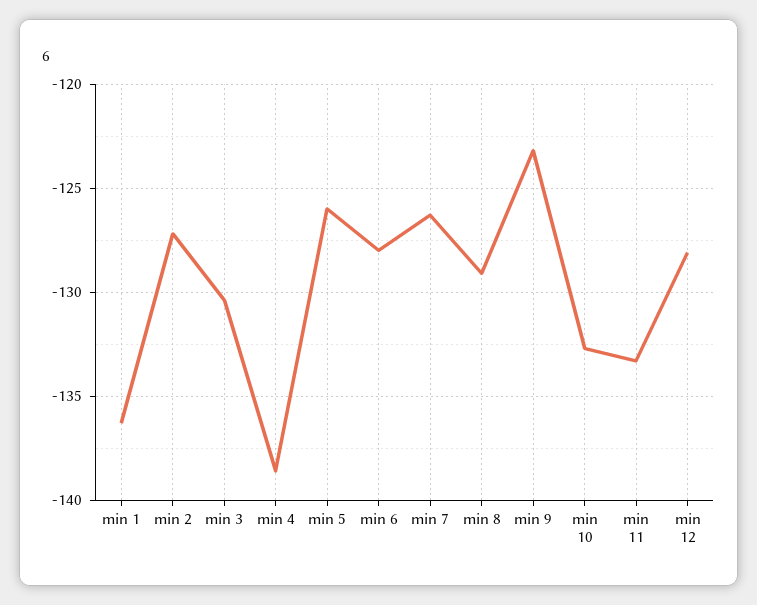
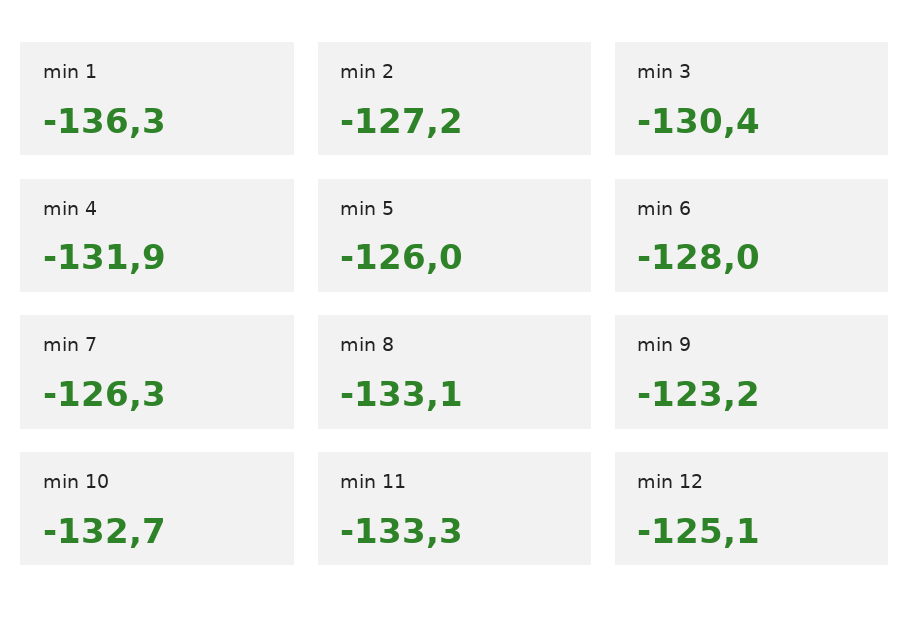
  {
    "min 1": -136.3,
    "min 2": -127.2,
    "min 3": -130.4,
-   "min 4": -138.5,
+   "min 4": -131.9,
    "min 5": -126,
    "min 6": -128,
    "min 7": -126.3,
-   "min 8": -129,
+   "min 8": -133.1,
    "min 9": -123.2,
    "min 10": -132.7,
    "min 11": -133.3,
-   "min 12": -128
+   "min 12": -125.1
  }

